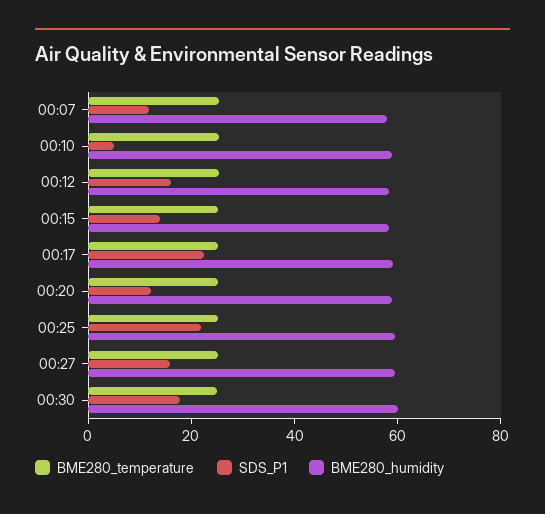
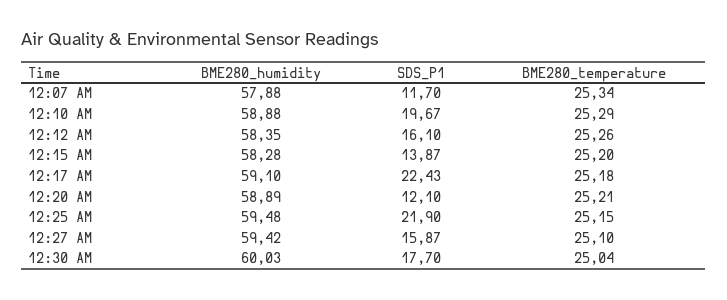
  {
    "BME280_temperature": {
      "00:07": 25.34,
      "00:10": 25.29,
      "00:12": 25.26,
      "00:15": 25.2,
      "00:17": 25.18,
      "00:20": 25.21,
      "00:25": 25.15,
      "00:27": 25.1,
      "00:30": 25.04
    },
    "SDS_P1": {
      "00:07": 11.7,
-     "00:10": 5,
+     "00:10": 19.67,
      "00:12": 16.1,
      "00:15": 13.87,
      "00:17": 22.43,
      "00:20": 12.1,
      "00:25": 21.9,
      "00:27": 15.87,
      "00:30": 17.7
    },
    "BME280_humidity": {
      "00:07": 57.88,
      "00:10": 58.88,
      "00:12": 58.35,
      "00:15": 58.28,
      "00:17": 59.1,
      "00:20": 58.89,
      "00:25": 59.48,
      "00:27": 59.42,
      "00:30": 60.03
    }
  }

